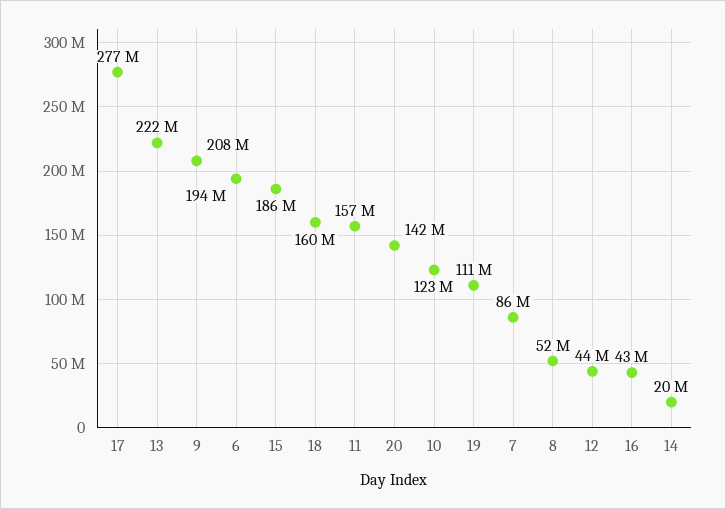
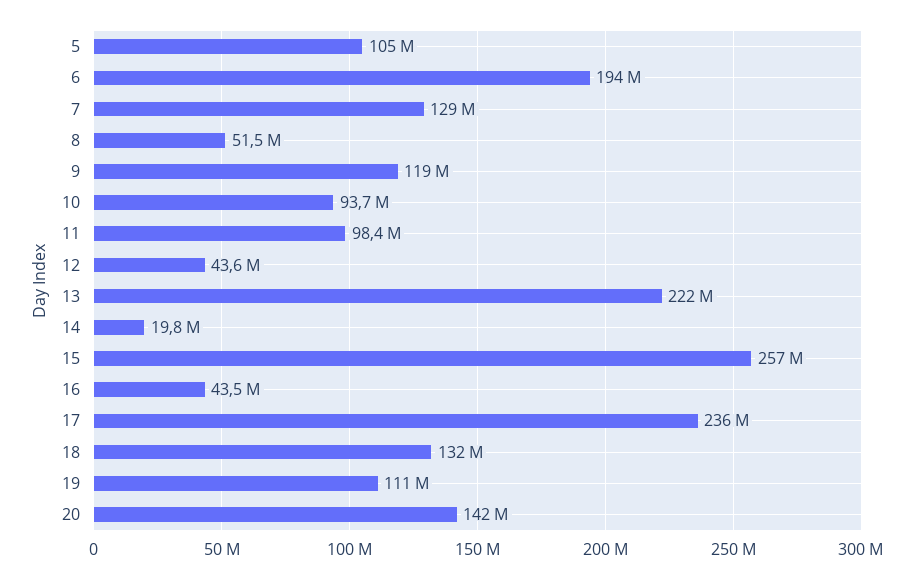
  {
-   "17": 277000000,
+   "17": 236000000,
    "13": 222000000,
-   "9": 208000000,
+   "9": 119000000,
    "6": 194000000,
-   "15": 186000000,
+   "15": 257000000,
-   "18": 160000000,
+   "18": 132000000,
-   "11": 157000000,
+   "11": 98400000,
    "20": 142000000,
-   "10": 123000000,
+   "10": 93700000,
    "19": 111000000,
-   "7": 86000000,
+   "7": 129000000,
    "8": 51500000,
    "12": 43600000,
    "16": 43500000,
-   "14": 19800000
+   "14": 19800000,
+   "5": 105000000
  }

